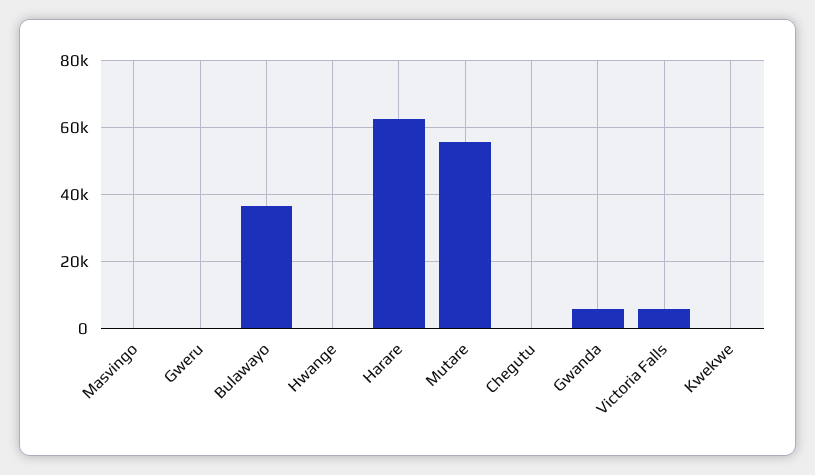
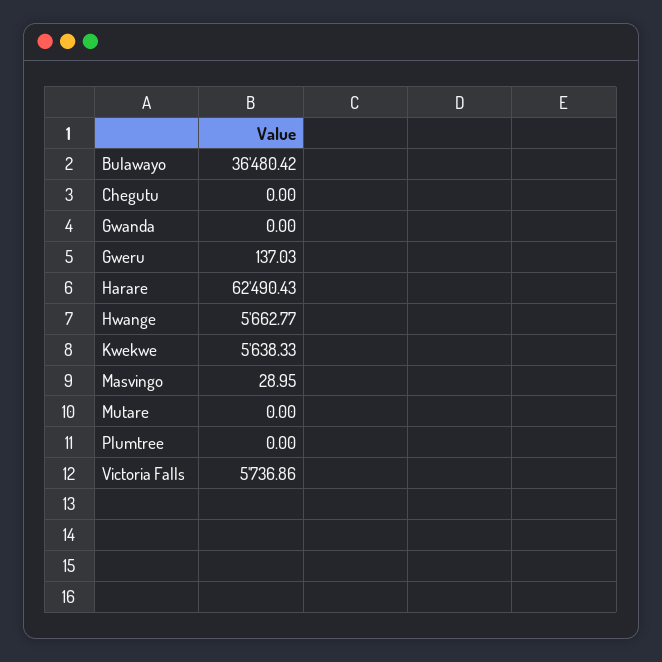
  {
    "Masvingo": 28.95,
    "Gweru": 137.03,
    "Bulawayo": 36480.42,
-   "Hwange": 0,
+   "Hwange": 5662.77,
    "Harare": 62490.43,
-   "Mutare": 56000,
+   "Mutare": 0,
    "Chegutu": 0,
-   "Gwanda": 6000,
+   "Gwanda": 0,
    "Victoria Falls": 5736.86,
-   "Kwekwe": 0
+   "Kwekwe": 5638.33,
+   "Plumtree": 0
  }

